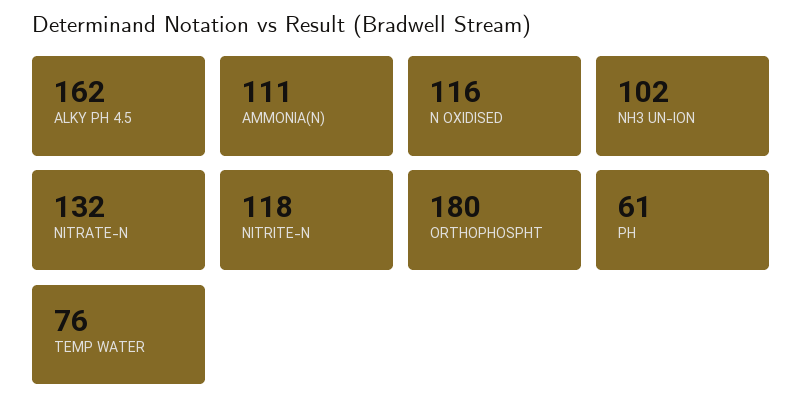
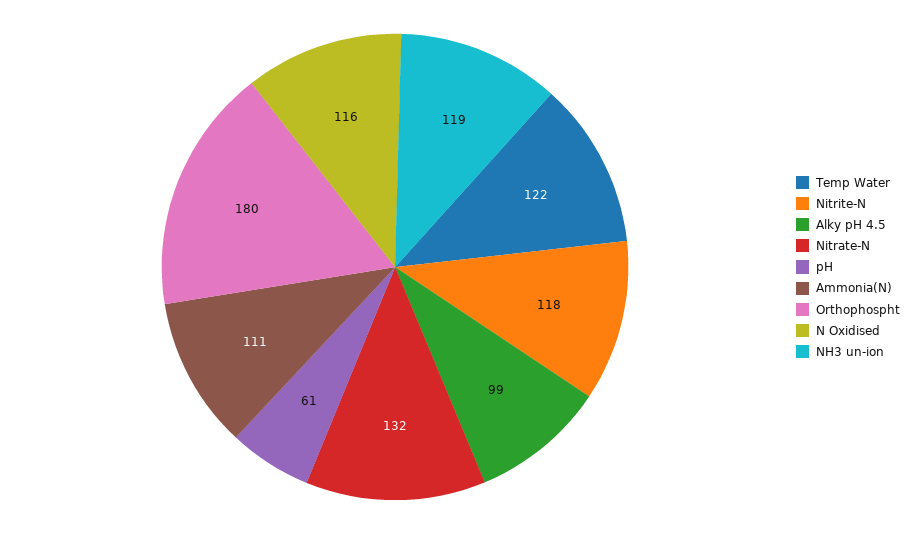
  {
-   "ALKY PH 4.5": 162,
+   "ALKY PH 4.5": 99,
    "AMMONIA(N)": 111,
    "N OXIDISED": 116,
-   "NH3 UN-ION": 102,
+   "NH3 UN-ION": 119,
    "NITRATE-N": 132,
    "NITRITE-N": 118,
    "ORTHOPHOSPHT": 180,
    "PH": 61,
-   "TEMP WATER": 76
+   "TEMP WATER": 122
  }

